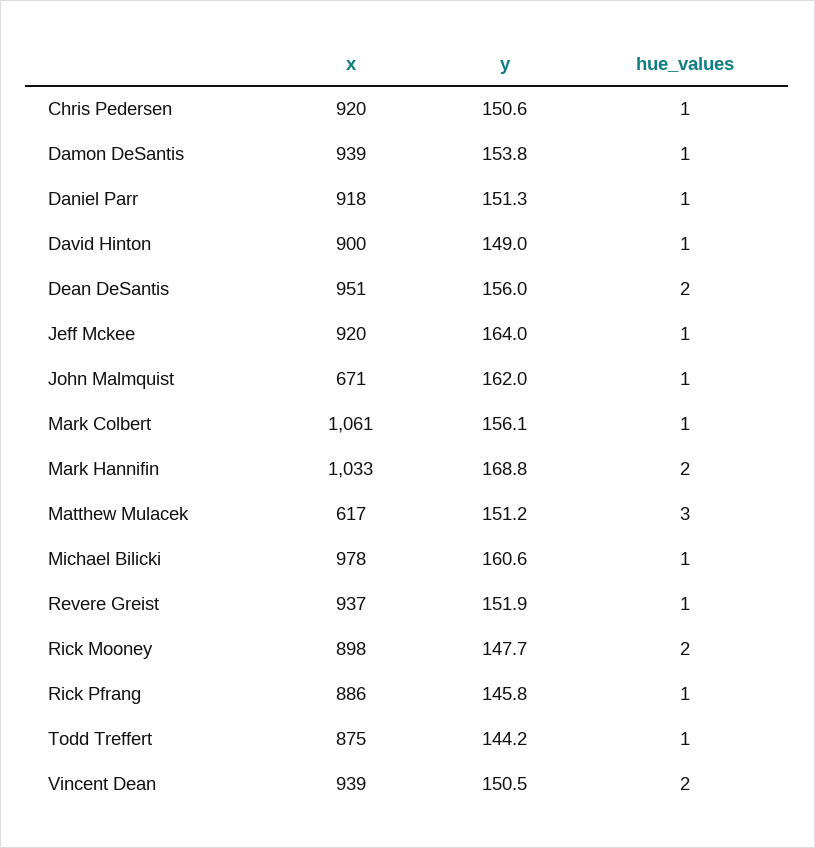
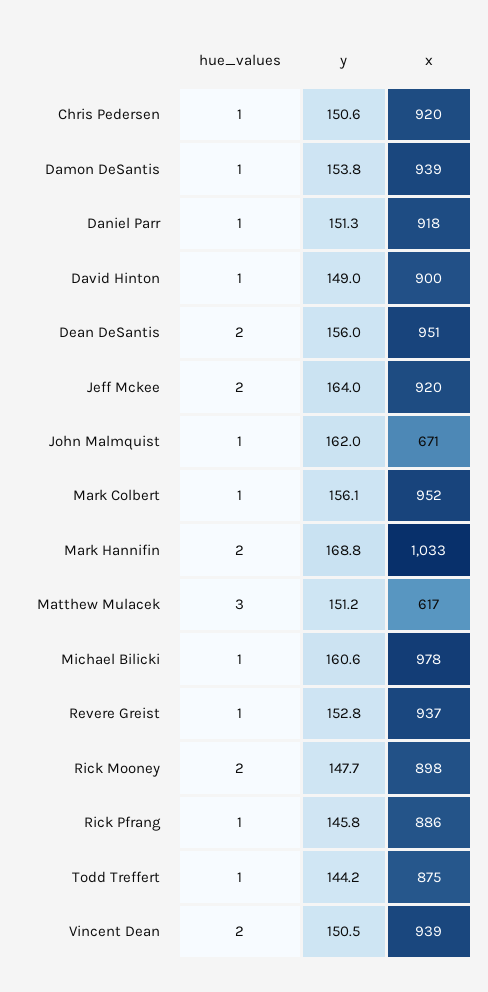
  {
    "x": {
      "Chris Pedersen": 920,
      "Damon DeSantis": 939,
      "Daniel Parr": 918,
      "David Hinton": 900,
      "Dean DeSantis": 951,
      "Jeff Mckee": 920,
      "John Malmquist": 671,
-     "Mark Colbert": 1061,
+     "Mark Colbert": 952,
      "Mark Hannifin": 1033,
      "Matthew Mulacek": 617,
      "Michael Bilicki": 978,
      "Revere Greist": 937,
      "Rick Mooney": 898,
      "Rick Pfrang": 886,
      "Todd Treffert": 875,
      "Vincent Dean": 939
    },
    "y": {
      "Chris Pedersen": 150.6,
      "Damon DeSantis": 153.8,
      "Daniel Parr": 151.3,
      "David Hinton": 149,
      "Dean DeSantis": 156,
      "Jeff Mckee": 164,
      "John Malmquist": 162,
      "Mark Colbert": 156.1,
      "Mark Hannifin": 168.8,
      "Matthew Mulacek": 151.2,
      "Michael Bilicki": 160.6,
-     "Revere Greist": 151.9,
+     "Revere Greist": 152.8,
      "Rick Mooney": 147.7,
      "Rick Pfrang": 145.8,
      "Todd Treffert": 144.2,
      "Vincent Dean": 150.5
    },
    "hue_values": {
      "Chris Pedersen": 1,
      "Damon DeSantis": 1,
      "Daniel Parr": 1,
      "David Hinton": 1,
      "Dean DeSantis": 2,
-     "Jeff Mckee": 1,
+     "Jeff Mckee": 2,
      "John Malmquist": 1,
      "Mark Colbert": 1,
      "Mark Hannifin": 2,
      "Matthew Mulacek": 3,
      "Michael Bilicki": 1,
      "Revere Greist": 1,
      "Rick Mooney": 2,
      "Rick Pfrang": 1,
      "Todd Treffert": 1,
      "Vincent Dean": 2
    }
  }

